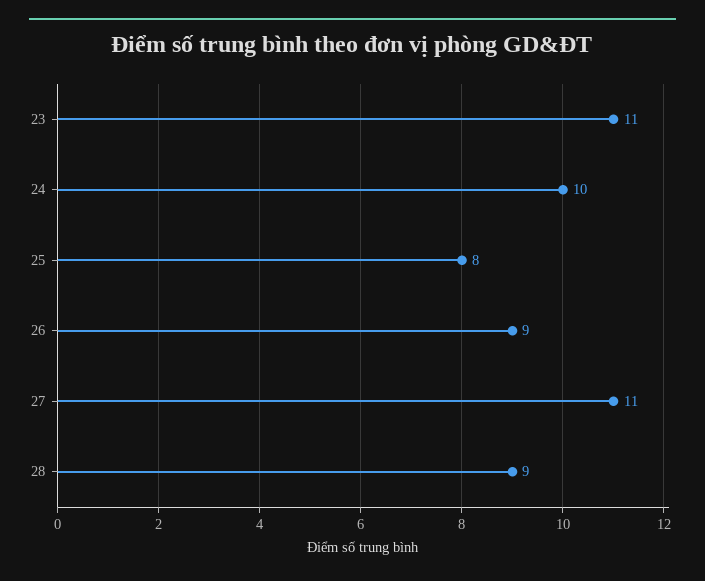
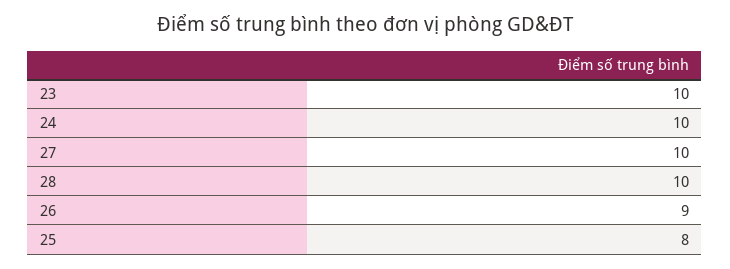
  {
-   "23": 11,
+   "23": 10,
    "24": 10,
    "25": 8,
    "26": 9,
-   "27": 11,
+   "27": 10,
-   "28": 9
+   "28": 10
  }

